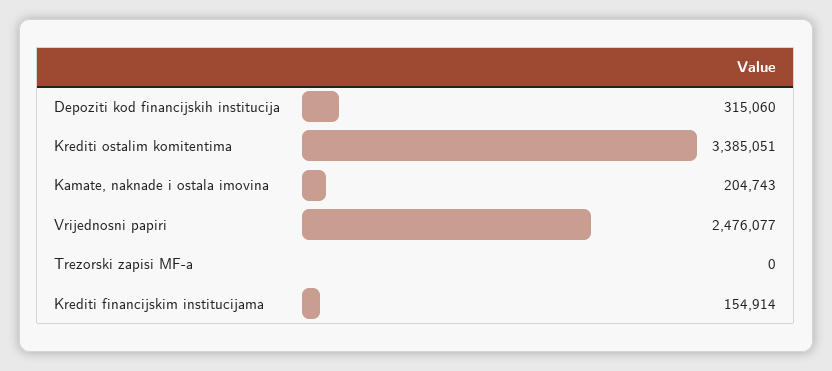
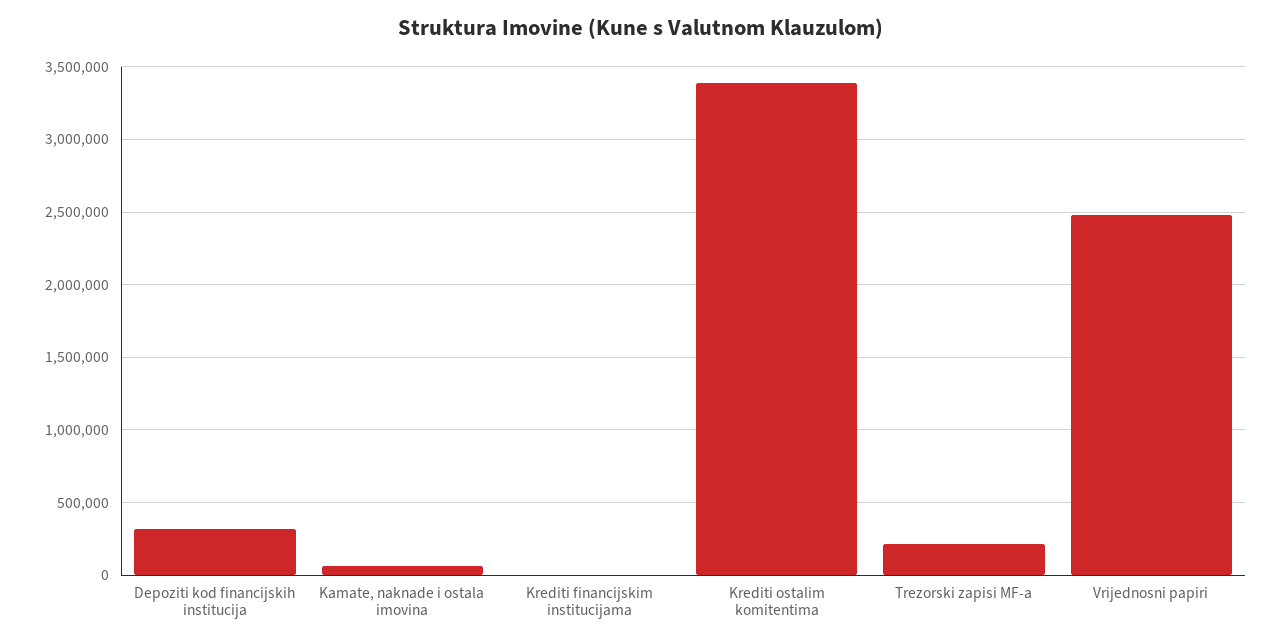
  {
    "Depoziti kod financijskih institucija": 315060,
    "Krediti ostalim komitentima": 3385051,
-   "Kamate, naknade i ostala imovina": 204743,
+   "Kamate, naknade i ostala imovina": 50000,
    "Vrijednosni papiri": 2476077,
-   "Trezorski zapisi MF-a": 0,
+   "Trezorski zapisi MF-a": 200000,
-   "Krediti financijskim institucijama": 154914
+   "Krediti financijskim institucijama": 0
  }

